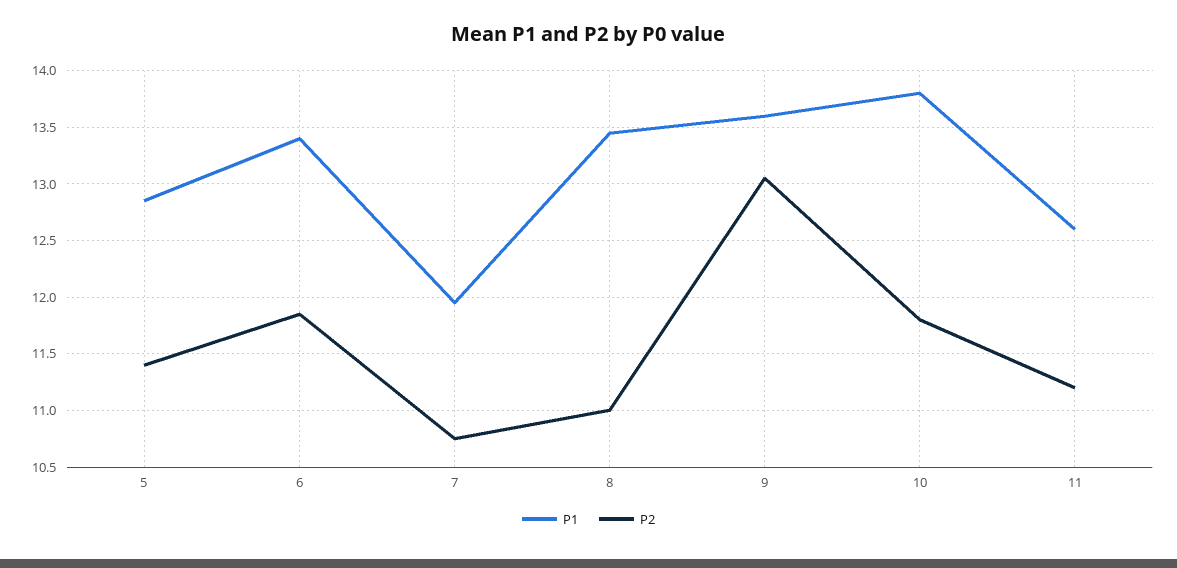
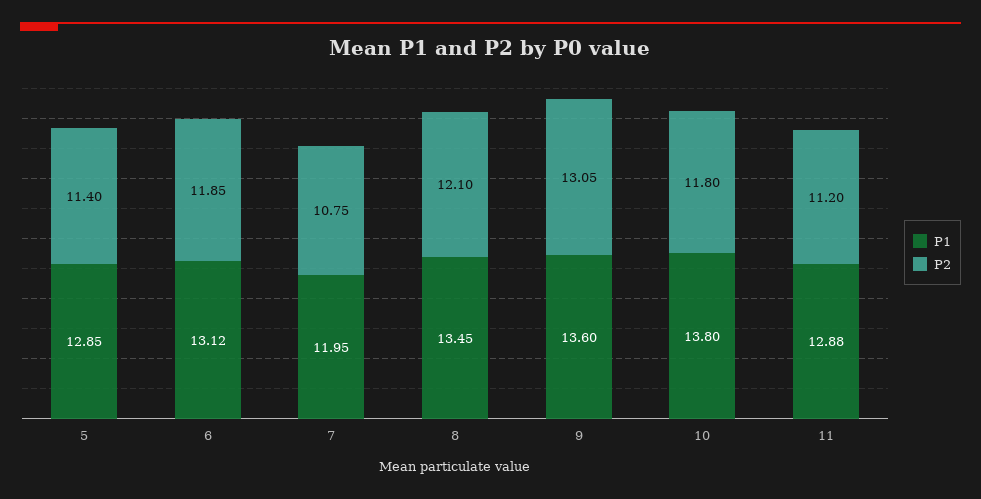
  {
    "P1": {
      "5": 12.85,
-     "6": 13.4,
+     "6": 13.12,
      "7": 11.95,
      "8": 13.45,
      "9": 13.6,
      "10": 13.8,
-     "11": 12.6
+     "11": 12.88
    },
    "P2": {
      "5": 11.4,
      "6": 11.85,
      "7": 10.75,
-     "8": 11,
+     "8": 12.1,
      "9": 13.05,
      "10": 11.8,
      "11": 11.2
    }
  }

